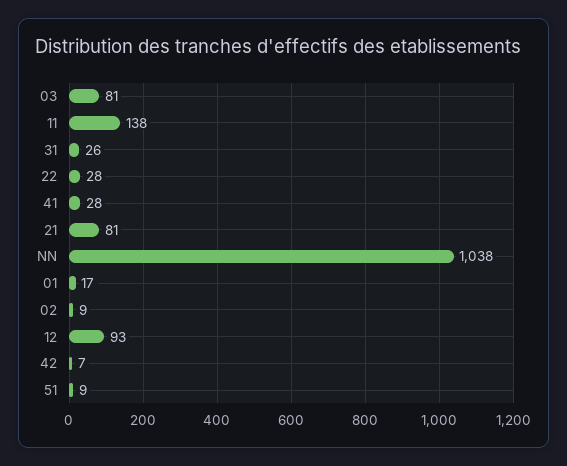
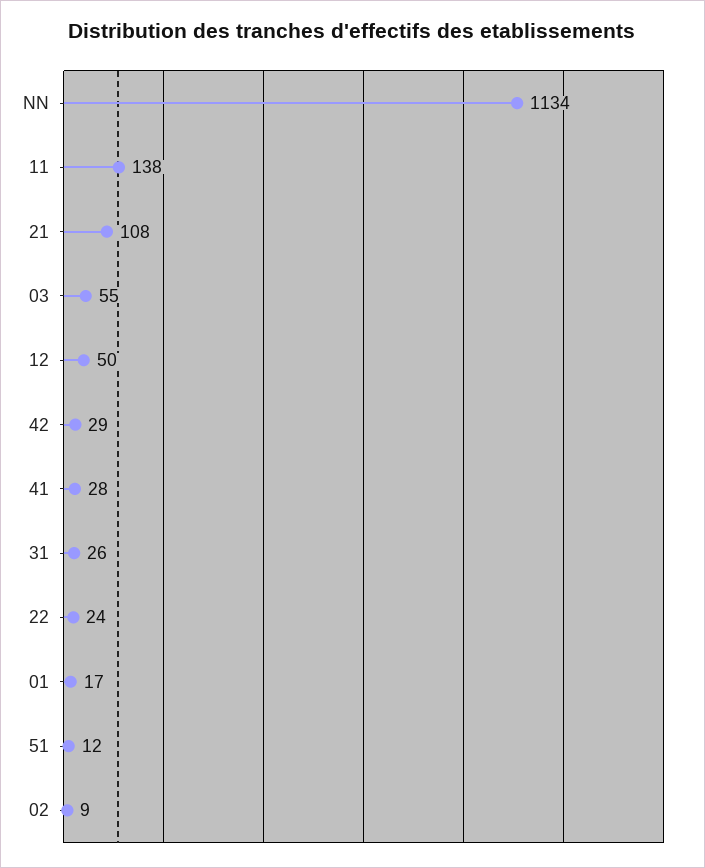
  {
-   "03": 81,
+   "03": 55,
    "11": 138,
    "31": 26,
-   "22": 28,
+   "22": 24,
    "41": 28,
-   "21": 81,
+   "21": 108,
-   "NN": 1038,
+   "NN": 1134,
    "01": 17,
    "02": 9,
-   "12": 93,
+   "12": 50,
-   "42": 7,
+   "42": 29,
-   "51": 9
+   "51": 12
  }

